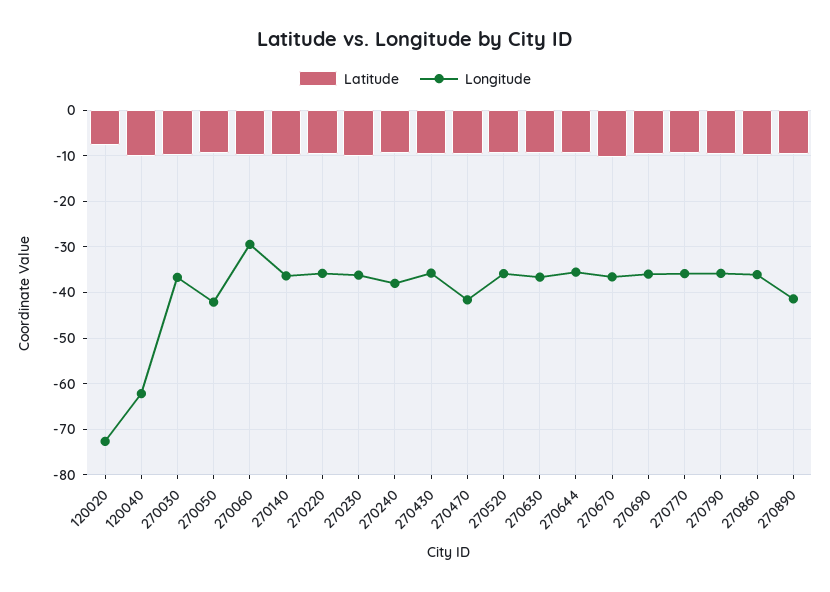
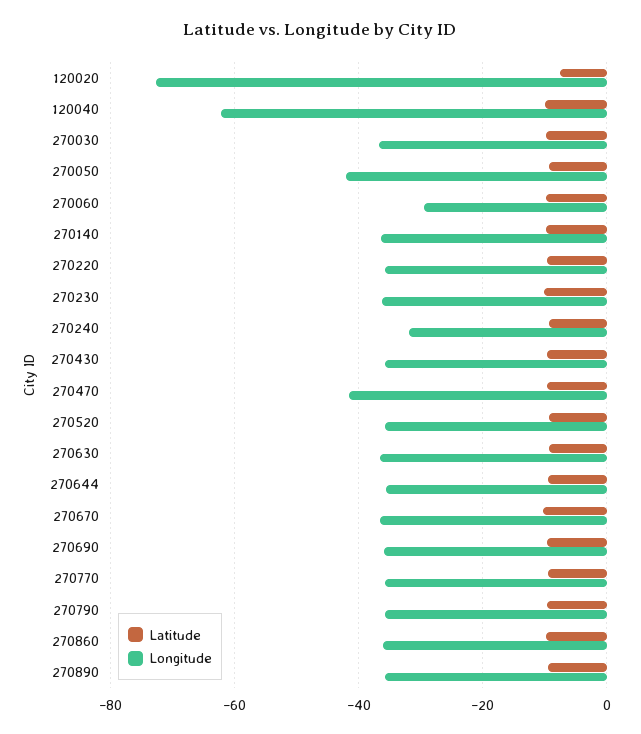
  {
    "Latitude": {
      "120020": -8,
      "120040": -10,
      "270030": -10,
      "270050": -10,
      "270060": -10,
      "270140": -10,
      "270220": -10,
      "270230": -10,
      "270240": -10,
      "270430": -10,
      "270470": -10,
      "270520": -10,
      "270630": -10,
      "270644": -10,
      "270670": -10,
      "270690": -10,
      "270770": -10,
      "270790": -10,
      "270860": -10,
      "270890": -10
    },
    "Longitude": {
      "120020": -72,
      "120040": -62,
      "270030": -36,
      "270050": -42,
      "270060": -30,
      "270140": -36,
      "270220": -36,
      "270230": -36,
-     "270240": -38,
+     "270240": -32,
      "270430": -36,
      "270470": -42,
      "270520": -36,
      "270630": -36,
      "270644": -36,
      "270670": -36,
      "270690": -36,
      "270770": -36,
      "270790": -36,
      "270860": -36,
-     "270890": -42
+     "270890": -36
    }
  }

